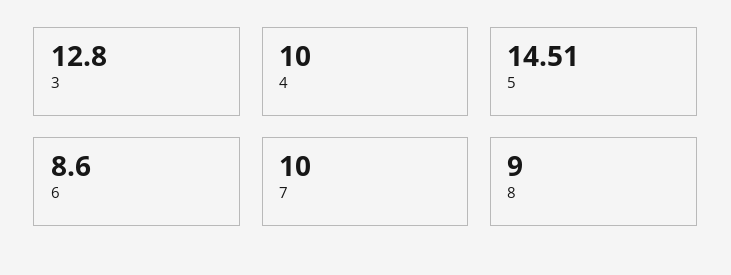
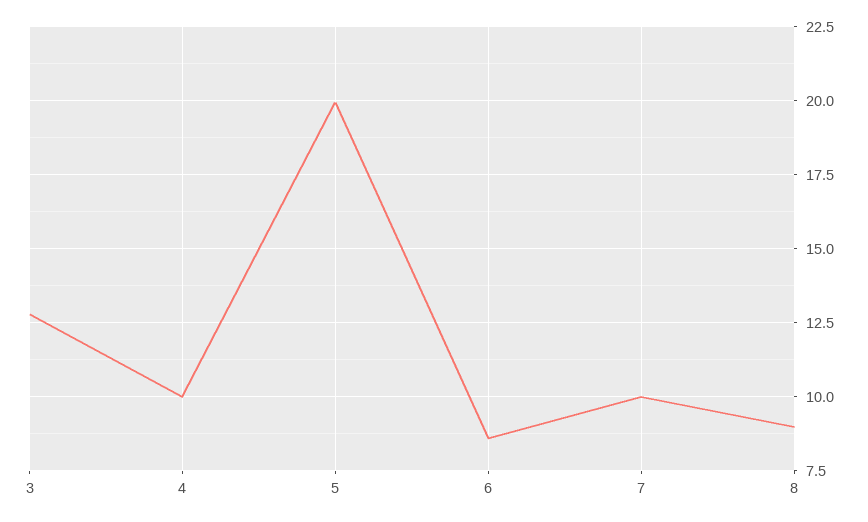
  {
    "3": 12.8,
    "4": 10,
-   "5": 14.51,
+   "5": 20,
    "6": 8.6,
    "7": 10,
    "8": 9
  }

